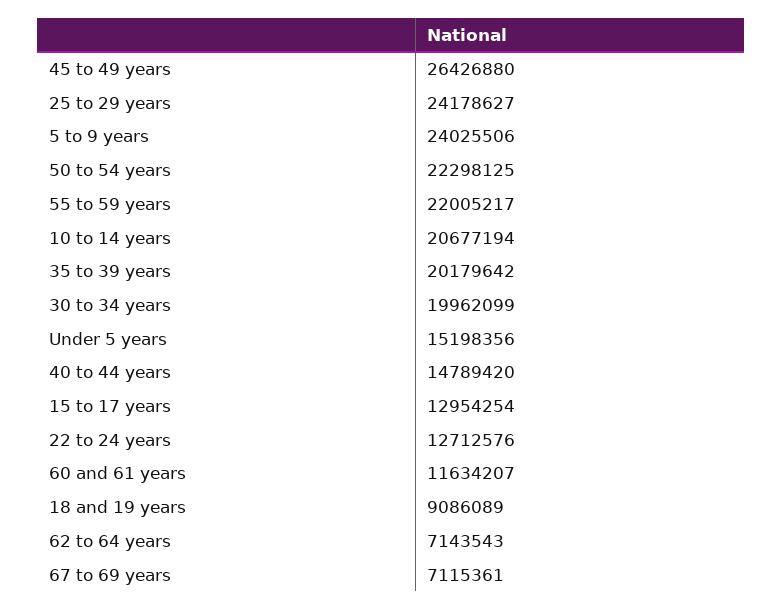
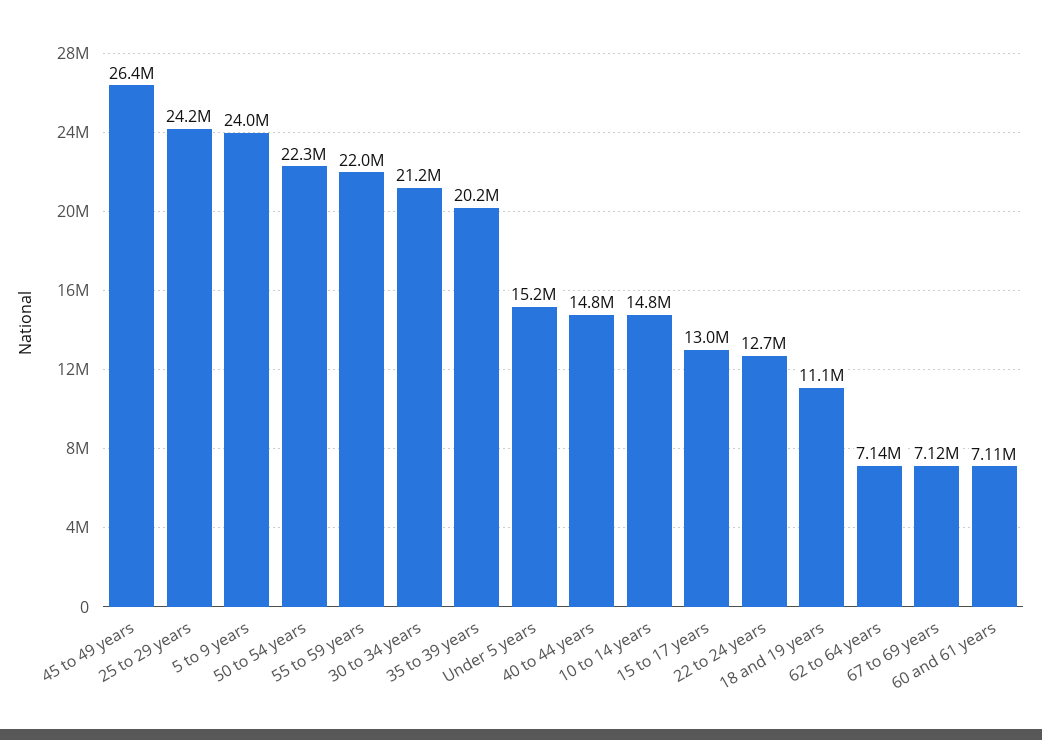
  {
    "45 to 49 years": 26426880,
    "25 to 29 years": 24178627,
    "5 to 9 years": 24025506,
    "50 to 54 years": 22298125,
    "55 to 59 years": 22005217,
-   "10 to 14 years": 20677194,
+   "10 to 14 years": 14800000,
    "35 to 39 years": 20179642,
-   "30 to 34 years": 19962099,
+   "30 to 34 years": 21200000,
    "Under 5 years": 15198356,
    "40 to 44 years": 14789420,
    "15 to 17 years": 12954254,
    "22 to 24 years": 12712576,
-   "60 and 61 years": 11634207,
+   "60 and 61 years": 7110000,
-   "18 and 19 years": 9086089,
+   "18 and 19 years": 11100000,
    "62 to 64 years": 7143543,
    "67 to 69 years": 7115361
  }

